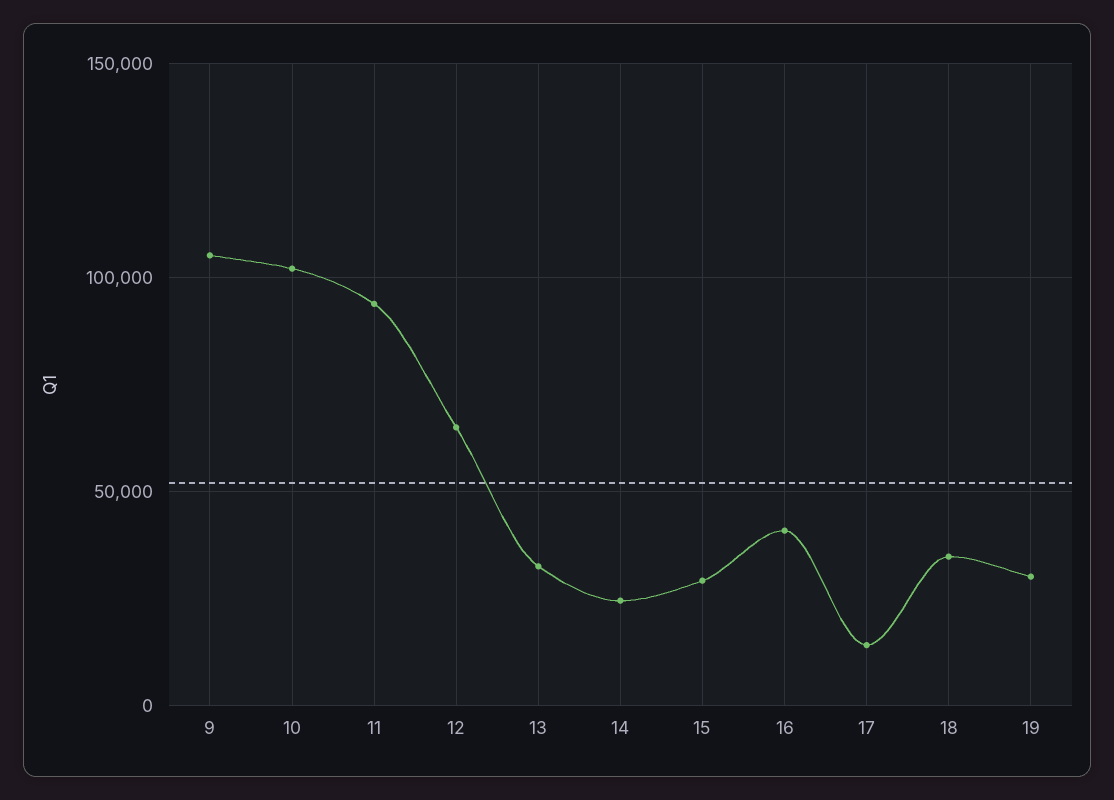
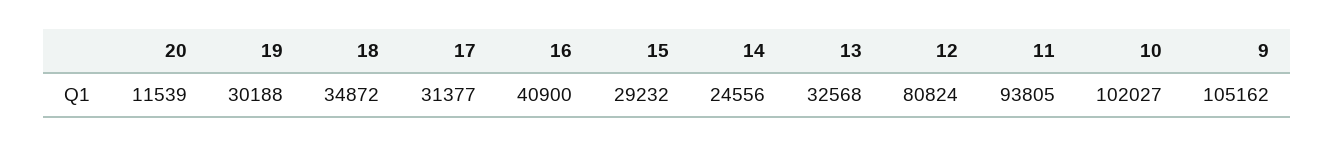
  {
    "9": 105162,
    "10": 102027,
    "11": 93805,
-   "12": 65000,
+   "12": 80824,
    "13": 32568,
    "14": 24556,
    "15": 29232,
    "16": 40900,
-   "17": 15000,
+   "17": 31377,
    "18": 34872,
-   "19": 30188
+   "19": 30188,
+   "20": 11539
  }

